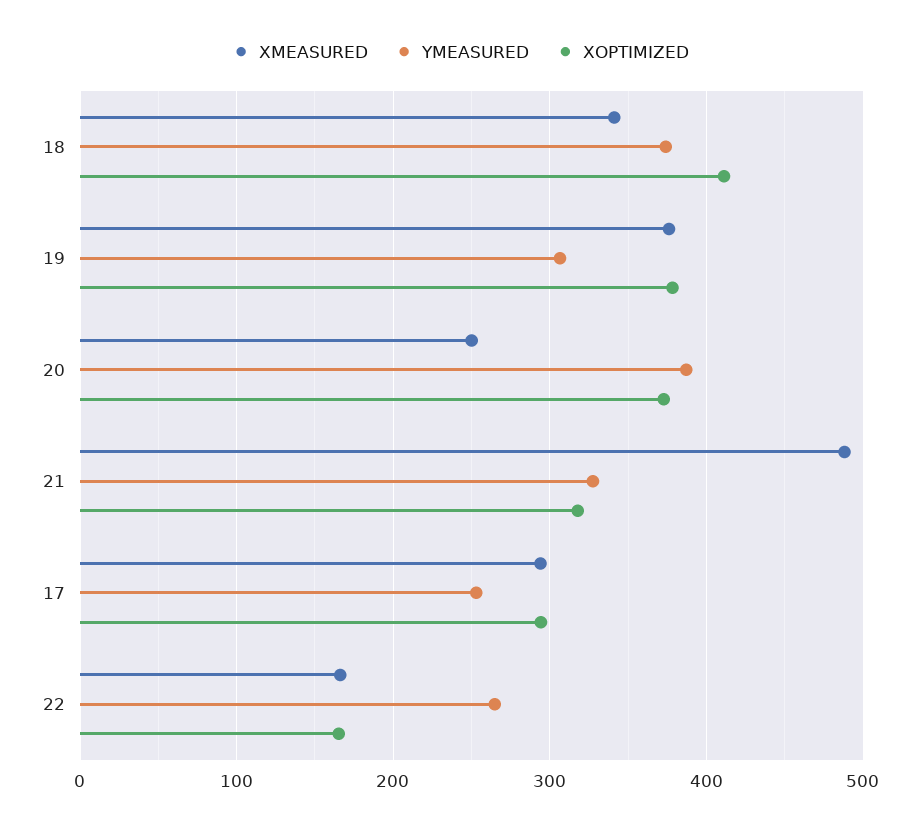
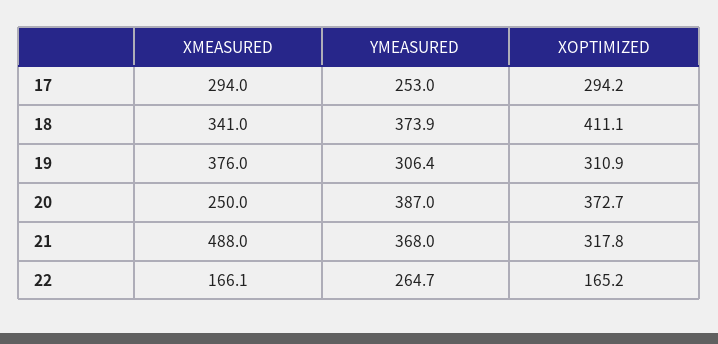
  {
    "XMEASURED": {
      "18": 341,
      "19": 376,
      "20": 250,
      "21": 488,
      "17": 294,
      "22": 166.1
    },
    "YMEASURED": {
      "18": 373.9,
      "19": 306.4,
      "20": 387,
-     "21": 330,
+     "21": 368,
      "17": 253,
      "22": 264.7
    },
    "XOPTIMIZED": {
      "18": 411.1,
-     "19": 380,
+     "19": 310.9,
      "20": 372.7,
      "21": 317.8,
      "17": 294.2,
      "22": 165.2
    }
  }

